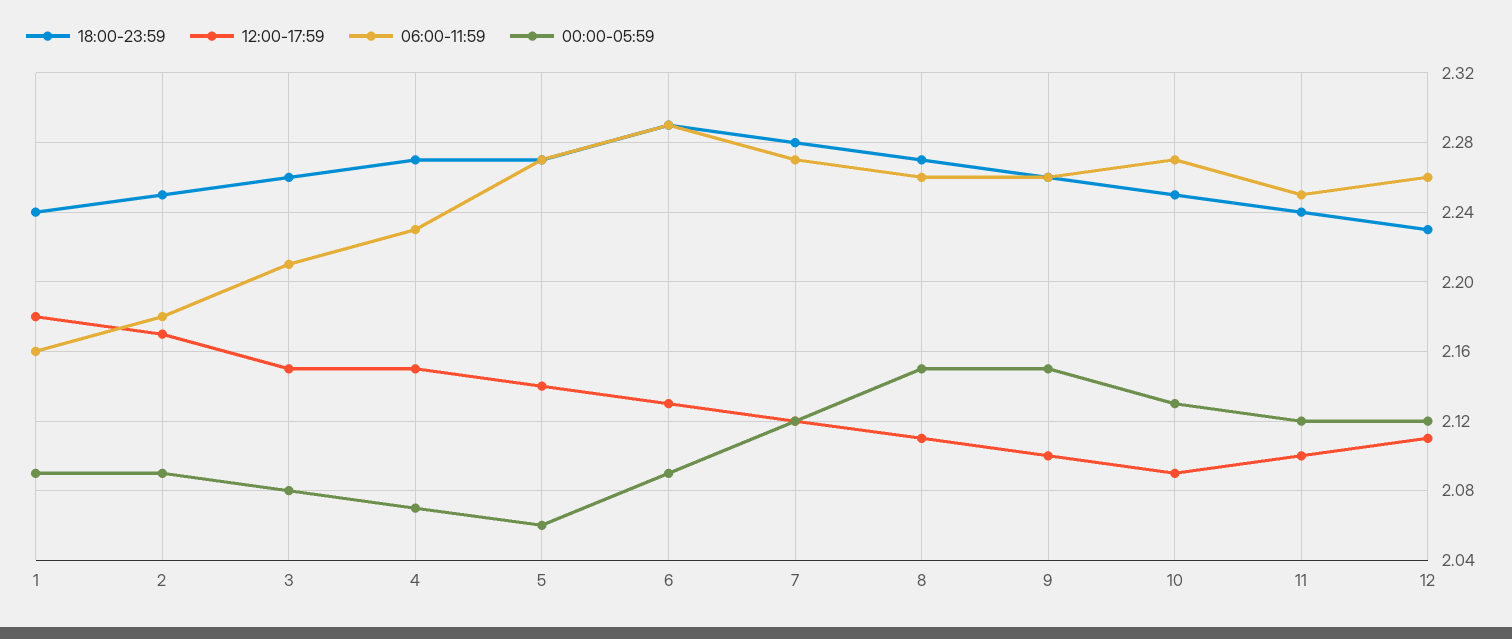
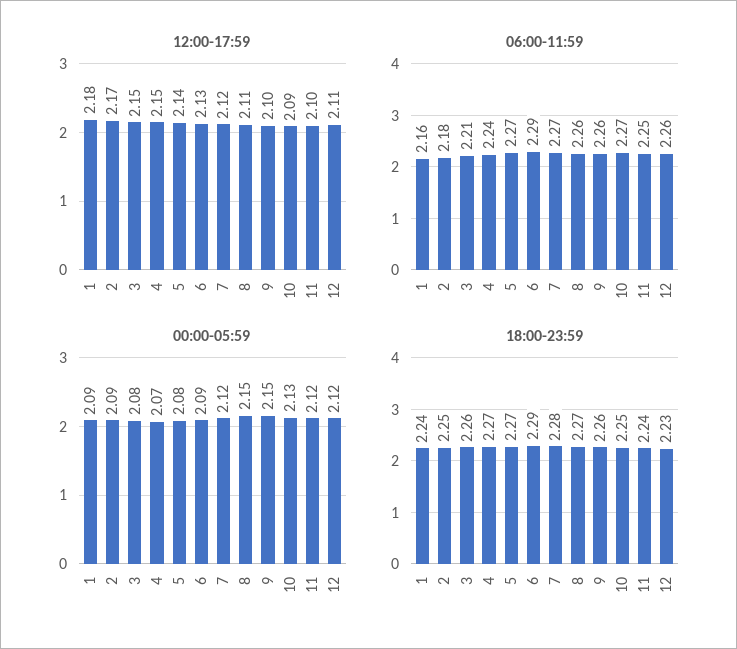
  {
    "18:00-23:59": {
      "1": 2.24,
      "2": 2.25,
      "3": 2.26,
      "4": 2.27,
      "5": 2.27,
      "6": 2.29,
      "7": 2.28,
      "8": 2.27,
      "9": 2.26,
      "10": 2.25,
      "11": 2.24,
      "12": 2.23
    },
    "12:00-17:59": {
      "1": 2.18,
      "2": 2.17,
      "3": 2.15,
      "4": 2.15,
      "5": 2.14,
      "6": 2.13,
      "7": 2.12,
      "8": 2.11,
      "9": 2.1,
      "10": 2.09,
      "11": 2.1,
      "12": 2.11
    },
    "06:00-11:59": {
      "1": 2.16,
      "2": 2.18,
      "3": 2.21,
-     "4": 2.23,
+     "4": 2.24,
      "5": 2.27,
      "6": 2.29,
      "7": 2.27,
      "8": 2.26,
      "9": 2.26,
      "10": 2.27,
      "11": 2.25,
      "12": 2.26
    },
    "00:00-05:59": {
      "1": 2.09,
      "2": 2.09,
      "3": 2.08,
      "4": 2.07,
-     "5": 2.06,
+     "5": 2.08,
      "6": 2.09,
      "7": 2.12,
      "8": 2.15,
      "9": 2.15,
      "10": 2.13,
      "11": 2.12,
      "12": 2.12
    }
  }

